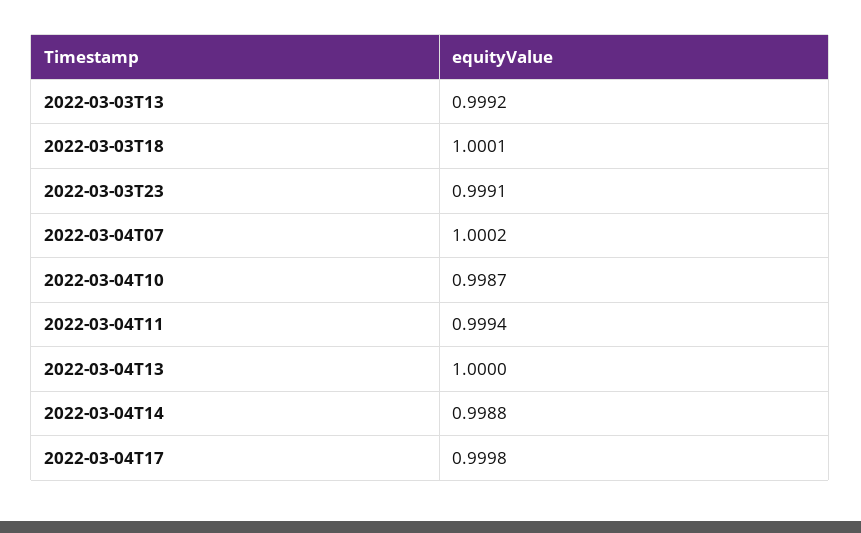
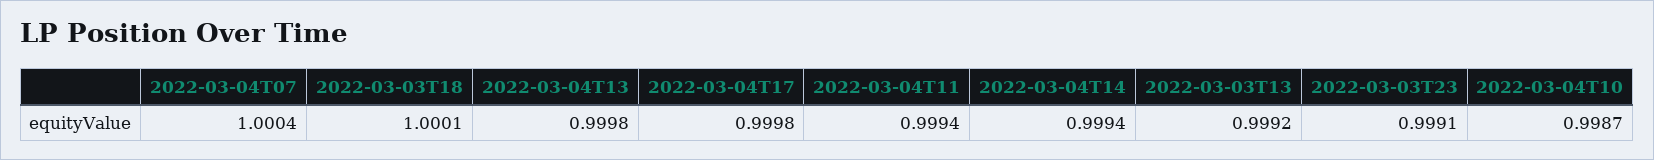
  {
    "2022-03-03T13": 0.9992,
    "2022-03-03T18": 1.0001,
    "2022-03-03T23": 0.9991,
-   "2022-03-04T07": 1.0002,
+   "2022-03-04T07": 1.0004,
    "2022-03-04T10": 0.9987,
    "2022-03-04T11": 0.9994,
-   "2022-03-04T13": 1,
+   "2022-03-04T13": 0.9998,
-   "2022-03-04T14": 0.9988,
+   "2022-03-04T14": 0.9994,
    "2022-03-04T17": 0.9998
  }

